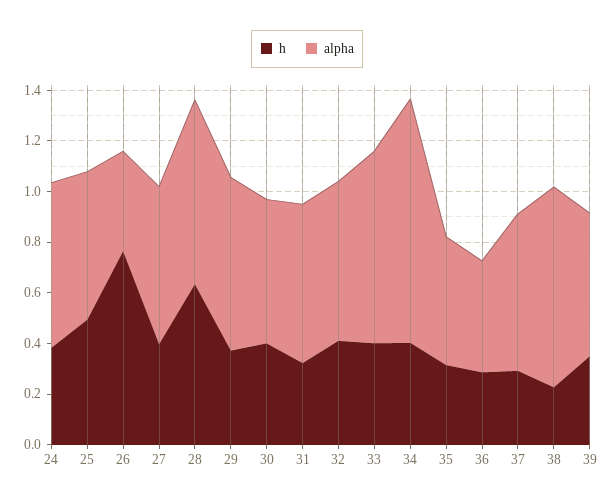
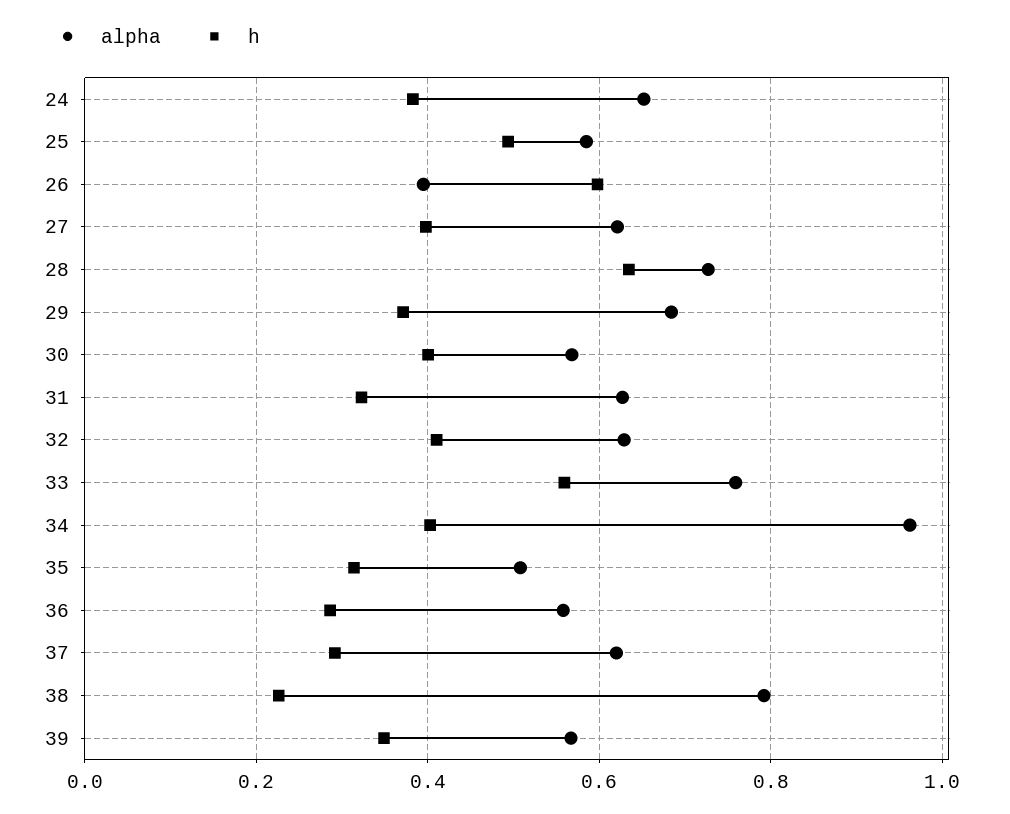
  {
    "h": {
      "24": 0.38,
      "25": 0.5,
-     "26": 0.75,
+     "26": 0.6,
      "27": 0.4,
      "28": 0.64,
      "29": 0.38,
      "30": 0.4,
      "31": 0.32,
      "32": 0.42,
-     "33": 0.4,
+     "33": 0.56,
      "34": 0.4,
      "35": 0.32,
      "36": 0.28,
      "37": 0.3,
      "38": 0.22,
      "39": 0.34
    },
    "alpha": {
      "24": 0.66,
      "25": 0.58,
      "26": 0.4,
      "27": 0.62,
      "28": 0.72,
      "29": 0.68,
      "30": 0.56,
      "31": 0.62,
      "32": 0.62,
      "33": 0.76,
      "34": 0.96,
      "35": 0.5,
-     "36": 0.45,
+     "36": 0.56,
      "37": 0.62,
      "38": 0.8,
      "39": 0.56
    }
  }

